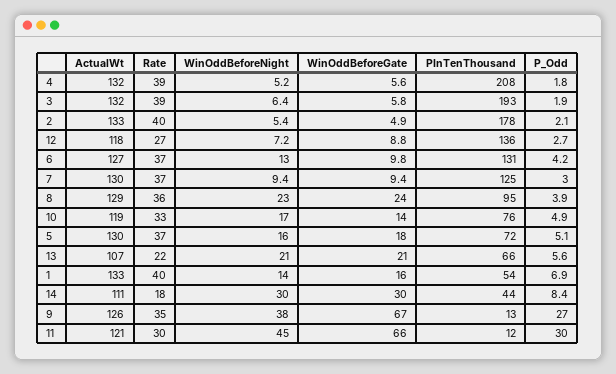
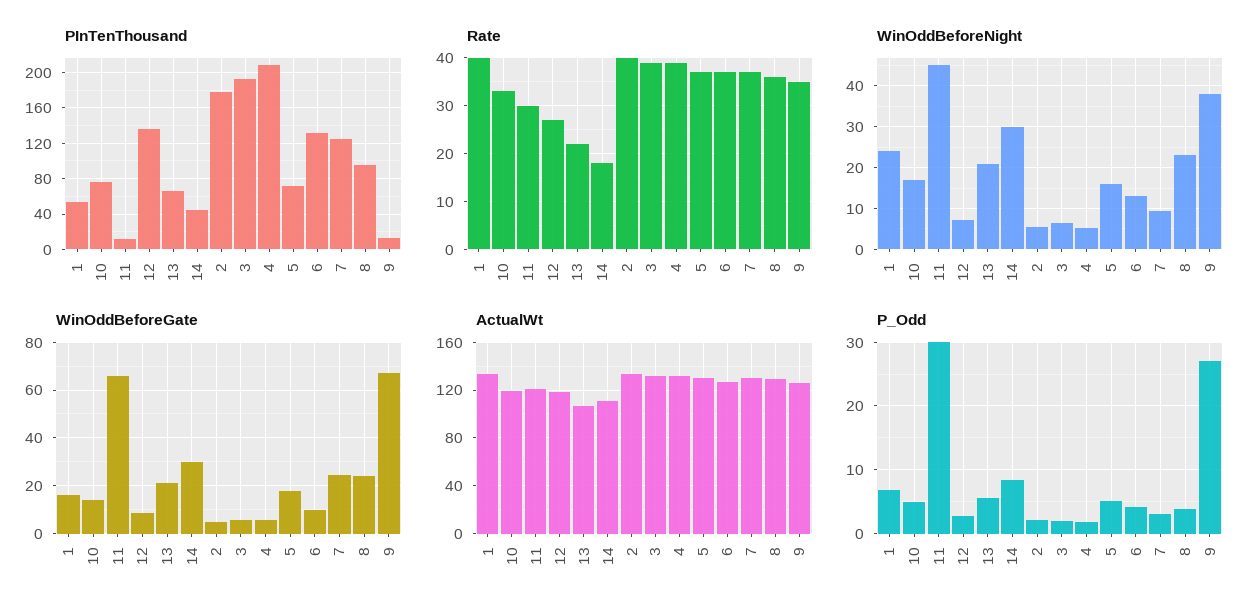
  {
    "ActualWt": {
      "4": 132,
      "3": 132,
      "2": 133,
      "12": 118,
      "6": 127,
      "7": 130,
      "8": 129,
      "10": 119,
      "5": 130,
      "13": 107,
      "1": 133,
      "14": 111,
      "9": 126,
      "11": 121
    },
    "Rate": {
      "4": 39,
      "3": 39,
      "2": 40,
      "12": 27,
      "6": 37,
      "7": 37,
      "8": 36,
      "10": 33,
      "5": 37,
      "13": 22,
      "1": 40,
      "14": 18,
      "9": 35,
      "11": 30
    },
    "WinOddBeforeNight": {
      "4": 5.2,
      "3": 6.4,
      "2": 5.4,
      "12": 7.2,
      "6": 13,
      "7": 9.4,
      "8": 23,
      "10": 17,
      "5": 16,
      "13": 21,
-     "1": 14,
+     "1": 24,
      "14": 30,
      "9": 38,
      "11": 45
    },
    "WinOddBeforeGate": {
      "4": 5.6,
      "3": 5.8,
      "2": 4.9,
      "12": 8.8,
      "6": 9.8,
-     "7": 9.4,
+     "7": 25,
      "8": 24,
      "10": 14,
      "5": 18,
      "13": 21,
      "1": 16,
      "14": 30,
      "9": 67,
      "11": 66
    },
    "PInTenThousand": {
      "4": 208,
      "3": 193,
      "2": 178,
      "12": 136,
      "6": 131,
      "7": 125,
      "8": 95,
      "10": 76,
      "5": 72,
      "13": 66,
      "1": 54,
      "14": 44,
      "9": 13,
      "11": 12
    },
    "P_Odd": {
      "4": 1.8,
      "3": 1.9,
      "2": 2.1,
      "12": 2.7,
      "6": 4.2,
      "7": 3,
      "8": 3.9,
      "10": 4.9,
      "5": 5.1,
      "13": 5.6,
      "1": 6.9,
      "14": 8.4,
      "9": 27,
      "11": 30
    }
  }

